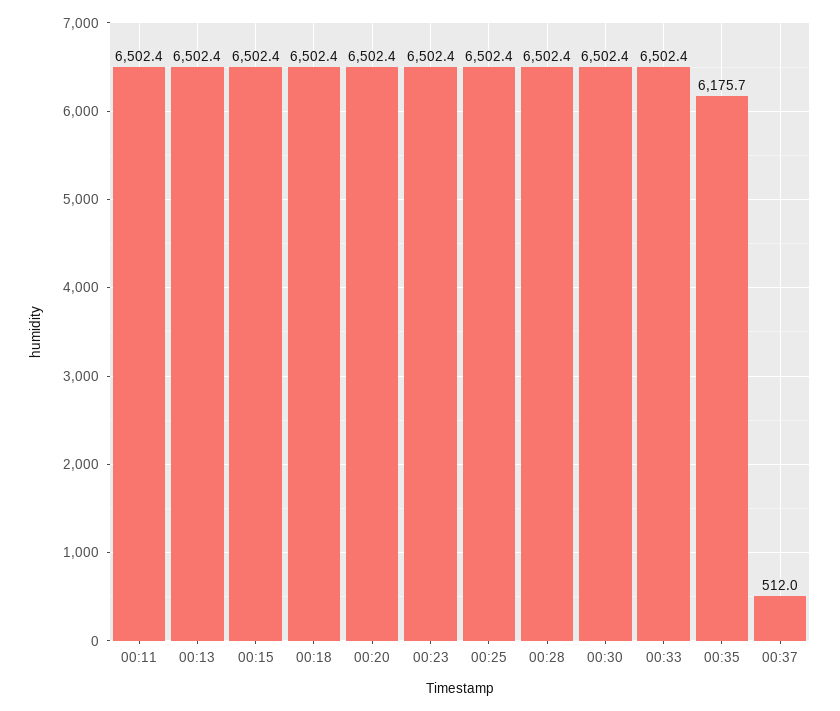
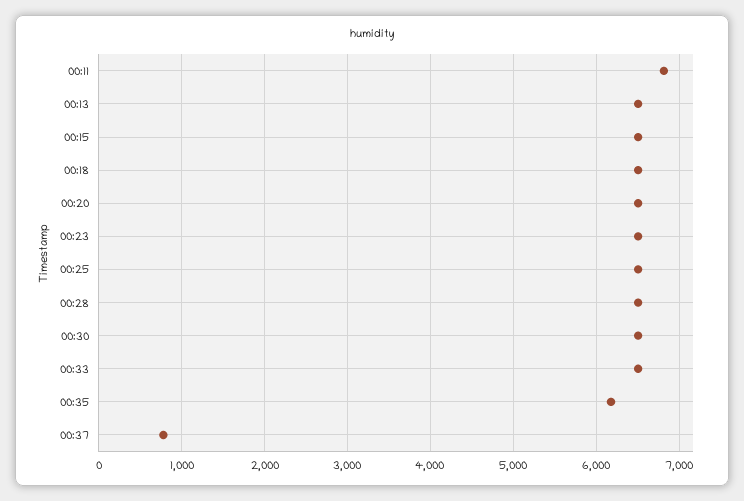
  {
-   "00:11": 6502.4,
+   "00:11": 6800,
    "00:13": 6502.4,
    "00:15": 6502.4,
    "00:18": 6502.4,
    "00:20": 6502.4,
    "00:23": 6502.4,
    "00:25": 6502.4,
    "00:28": 6502.4,
    "00:30": 6502.4,
    "00:33": 6502.4,
    "00:35": 6175.7,
-   "00:37": 512
+   "00:37": 800
  }

